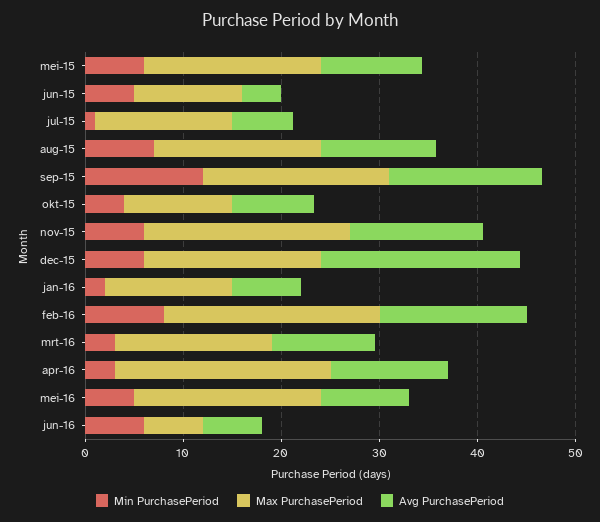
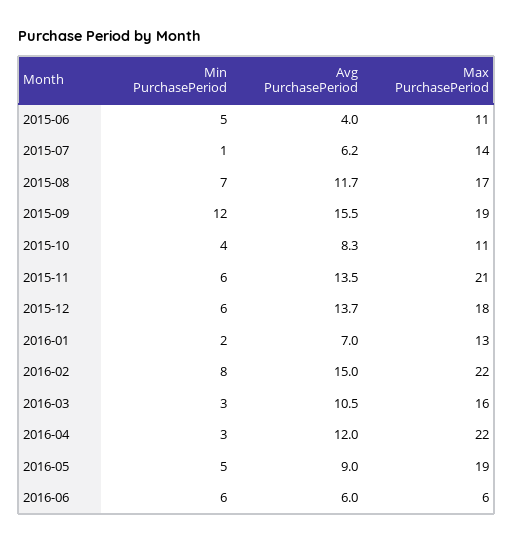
  {
    "Min PurchasePeriod": {
-     "mei-15": 6,
      "jun-15": 5,
      "jul-15": 1,
      "aug-15": 7,
      "sep-15": 12,
      "okt-15": 4,
      "nov-15": 6,
      "dec-15": 6,
      "jan-16": 2,
      "feb-16": 8,
      "mrt-16": 3,
      "apr-16": 3,
      "mei-16": 5,
      "jun-16": 6
    },
    "Max PurchasePeriod": {
-     "mei-15": 18,
      "jun-15": 11,
      "jul-15": 14,
      "aug-15": 17,
      "sep-15": 19,
      "okt-15": 11,
      "nov-15": 21,
      "dec-15": 18,
      "jan-16": 13,
      "feb-16": 22,
      "mrt-16": 16,
      "apr-16": 22,
      "mei-16": 19,
      "jun-16": 6
    },
    "Avg PurchasePeriod": {
-     "mei-15": 10,
      "jun-15": 4,
      "jul-15": 6.2,
      "aug-15": 11.7,
      "sep-15": 15.5,
      "okt-15": 8.3,
      "nov-15": 13.5,
-     "dec-15": 20,
+     "dec-15": 13.7,
      "jan-16": 7,
      "feb-16": 15,
      "mrt-16": 10.5,
      "apr-16": 12,
      "mei-16": 9,
      "jun-16": 6
    }
  }

